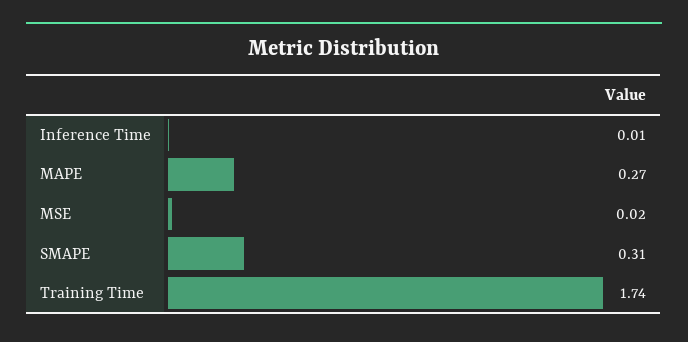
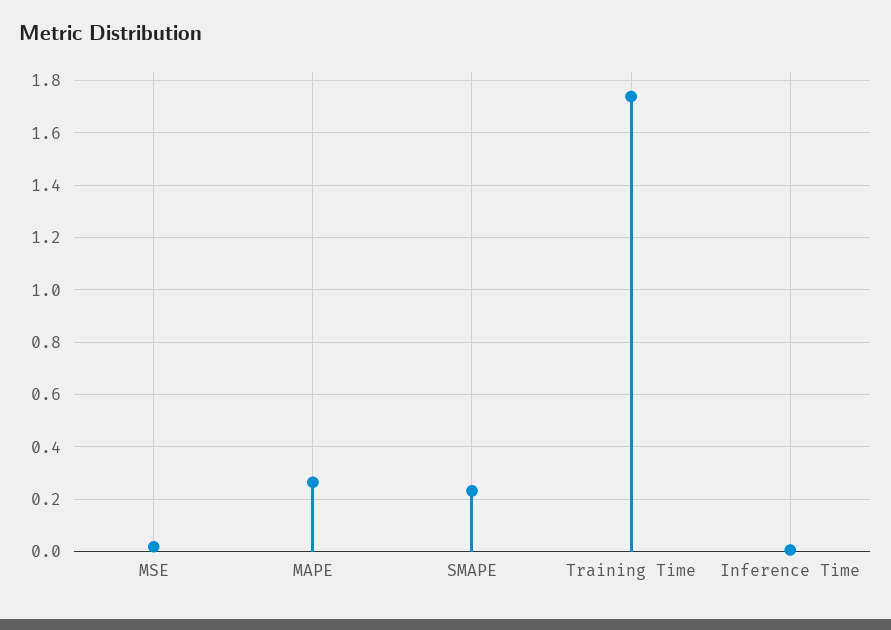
  {
    "Inference Time": 0.01,
    "MAPE": 0.27,
    "MSE": 0.02,
-   "SMAPE": 0.31,
+   "SMAPE": 0.225,
    "Training Time": 1.74
  }

